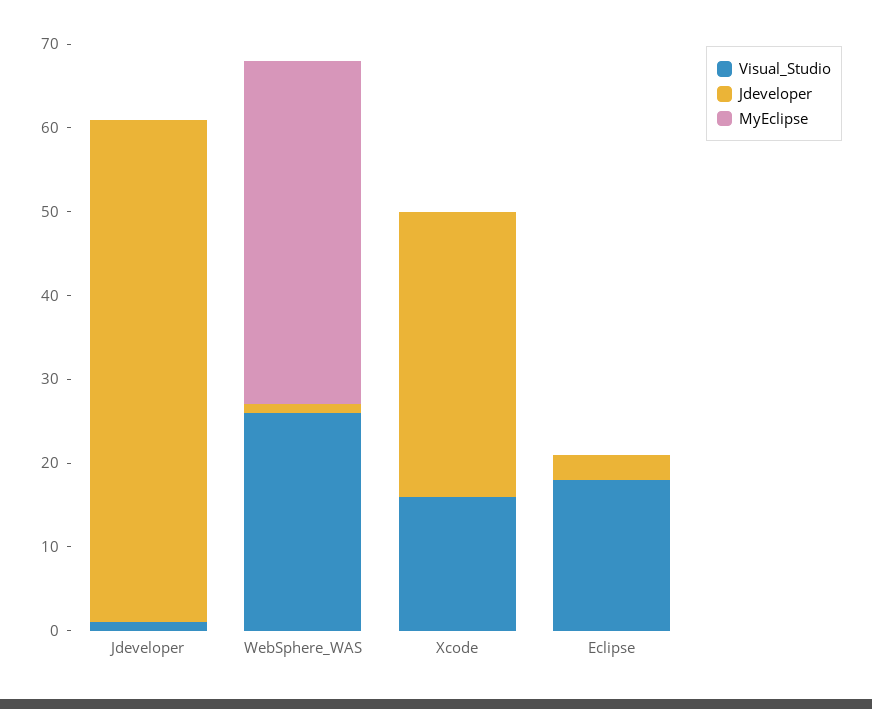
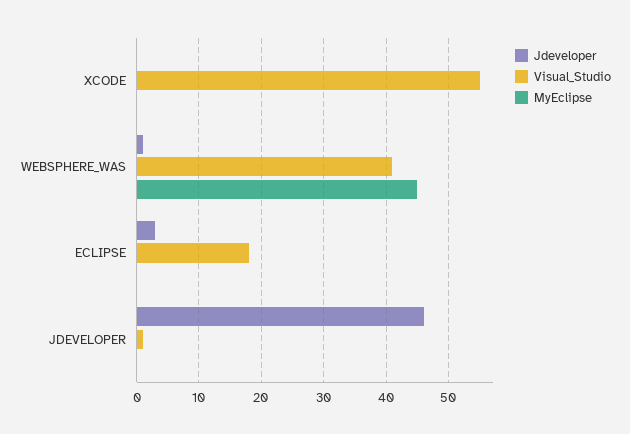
  {
    "Visual_Studio": {
      "Jdeveloper": 1,
-     "WebSphere_WAS": 26,
+     "WebSphere_WAS": 41,
-     "Xcode": 16,
+     "Xcode": 55,
      "Eclipse": 18
    },
    "Jdeveloper": {
-     "Jdeveloper": 60,
+     "Jdeveloper": 46,
      "WebSphere_WAS": 1,
-     "Xcode": 34,
+     "Xcode": 0,
      "Eclipse": 3
    },
    "MyEclipse": {
      "Jdeveloper": 0,
-     "WebSphere_WAS": 41,
+     "WebSphere_WAS": 45,
      "Xcode": 0,
      "Eclipse": 0
    }
  }

